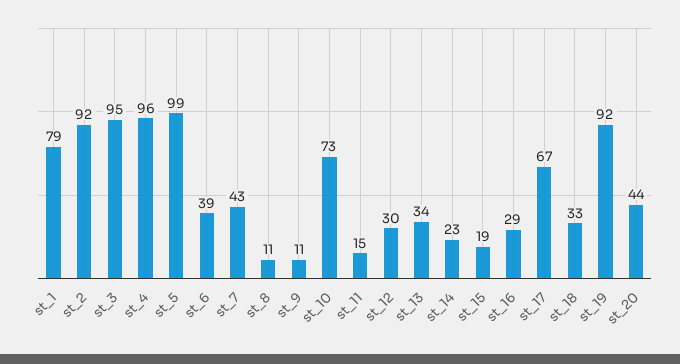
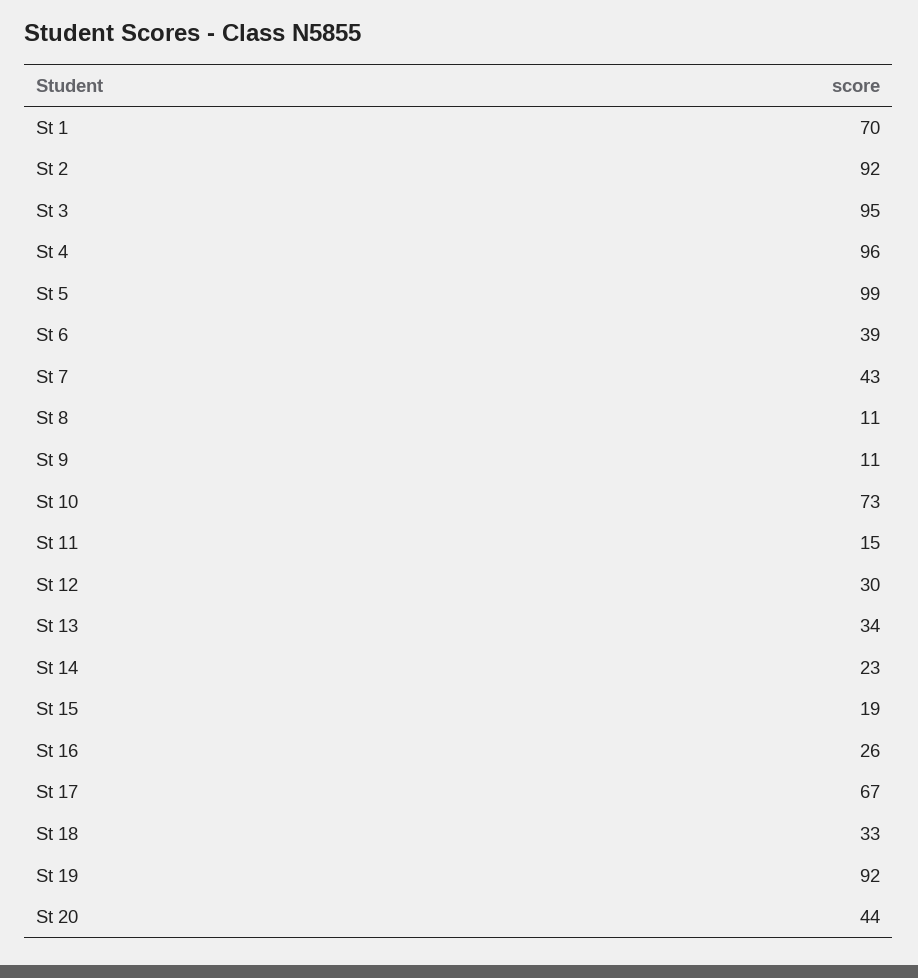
  {
-   "st_1": 79,
+   "st_1": 70,
    "st_2": 92,
    "st_3": 95,
    "st_4": 96,
    "st_5": 99,
    "st_6": 39,
    "st_7": 43,
    "st_8": 11,
    "st_9": 11,
    "st_10": 73,
    "st_11": 15,
    "st_12": 30,
    "st_13": 34,
    "st_14": 23,
    "st_15": 19,
-   "st_16": 29,
+   "st_16": 26,
    "st_17": 67,
    "st_18": 33,
    "st_19": 92,
    "st_20": 44
  }

